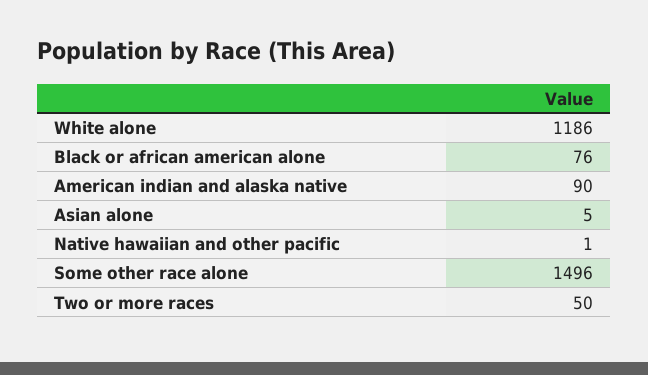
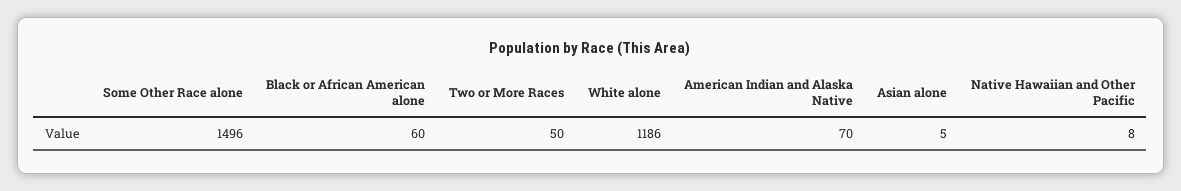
  {
    "White alone": 1186,
-   "Black or african american alone": 76,
+   "Black or african american alone": 60,
-   "American indian and alaska native": 90,
+   "American indian and alaska native": 70,
    "Asian alone": 5,
-   "Native hawaiian and other pacific": 1,
+   "Native hawaiian and other pacific": 8,
    "Some other race alone": 1496,
    "Two or more races": 50
  }

